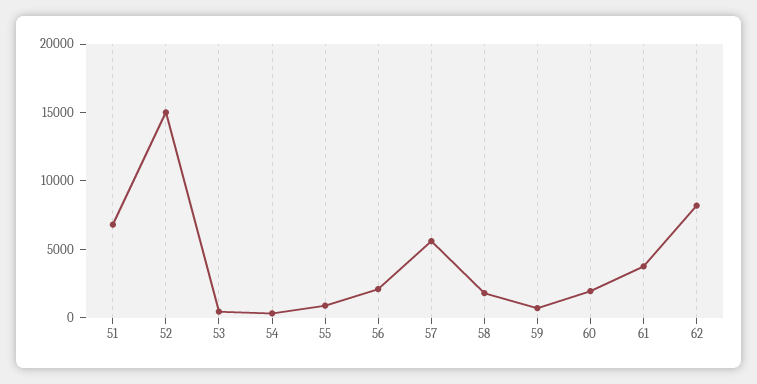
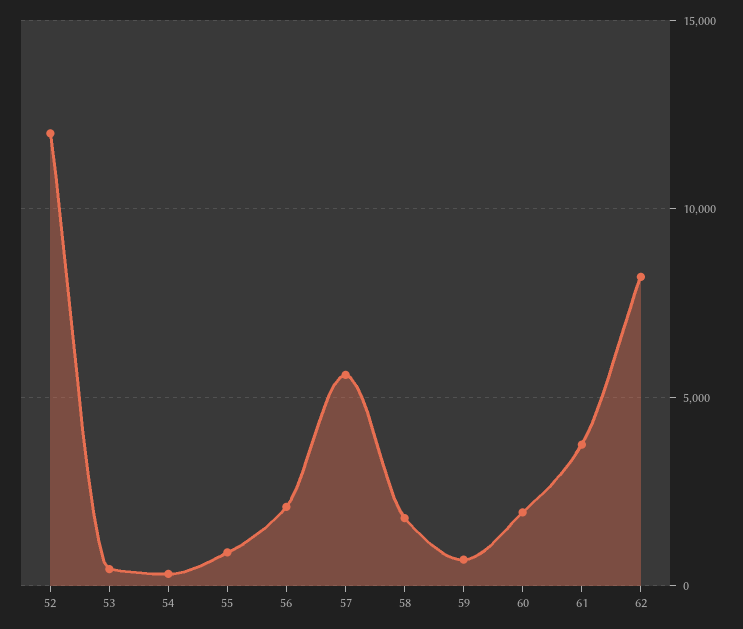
  {
-   "51": 7000,
-   "52": 15000,
+   "52": 12000,
    "53": 500,
    "54": 500,
    "55": 1000,
    "56": 2000,
    "57": 5500,
    "58": 2000,
    "59": 500,
    "60": 2000,
    "61": 4000,
    "62": 8000
  }

